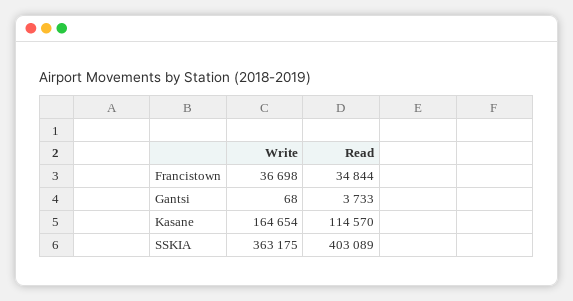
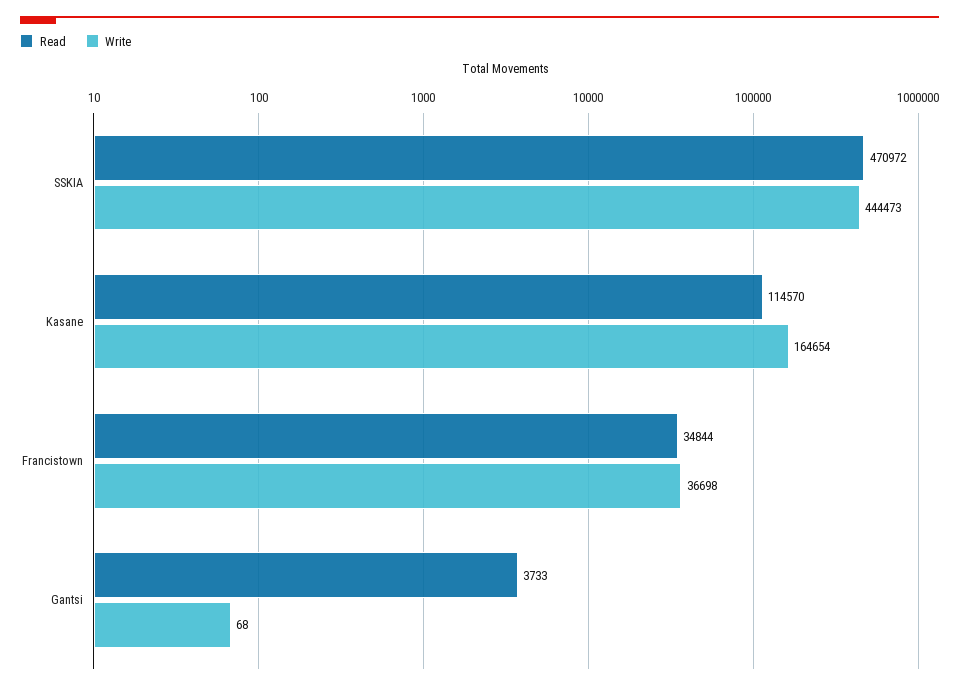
  {
    "Write": {
      "Francistown": 36698,
      "Gantsi": 68,
      "Kasane": 164654,
-     "SSKIA": 363175
+     "SSKIA": 444473
    },
    "Read": {
      "Francistown": 34844,
      "Gantsi": 3733,
      "Kasane": 114570,
-     "SSKIA": 403089
+     "SSKIA": 470972
    }
  }

